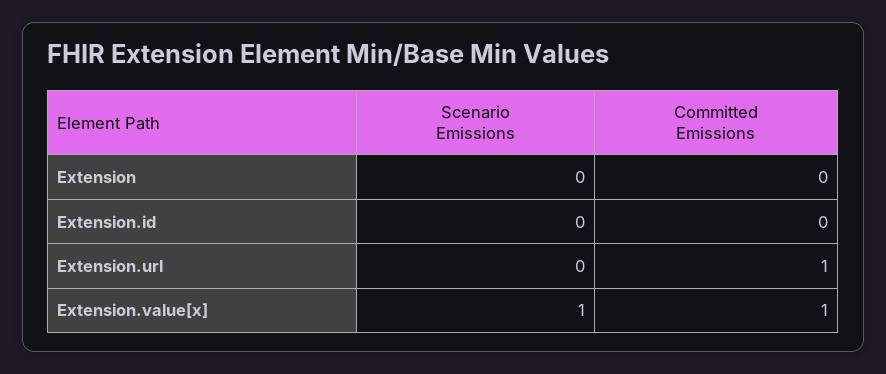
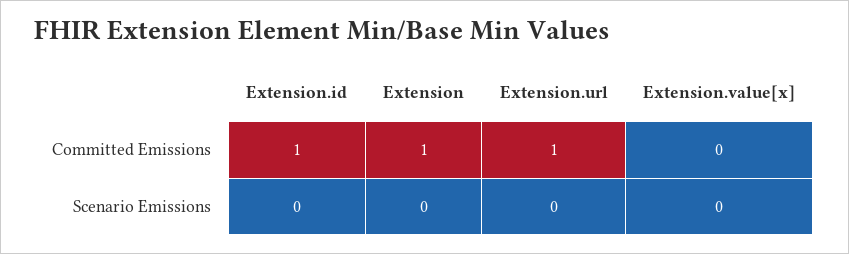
  {
    "Scenario Emissions": {
      "Extension": 0,
      "Extension.id": 0,
      "Extension.url": 0,
-     "Extension.value[x]": 1
+     "Extension.value[x]": 0
    },
    "Committed Emissions": {
-     "Extension": 0,
+     "Extension": 1,
-     "Extension.id": 0,
+     "Extension.id": 1,
      "Extension.url": 1,
-     "Extension.value[x]": 1
+     "Extension.value[x]": 0
    }
  }

